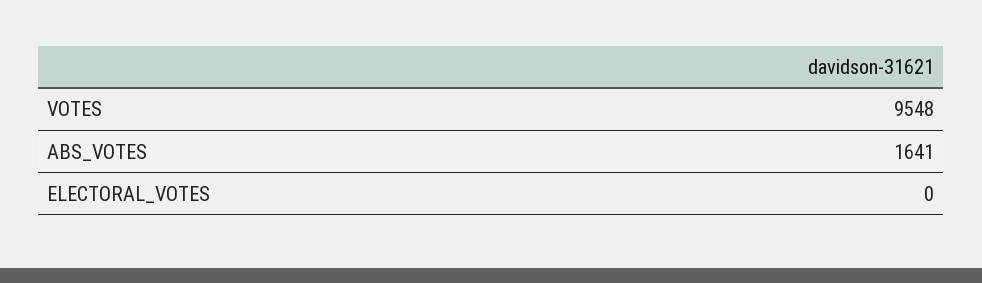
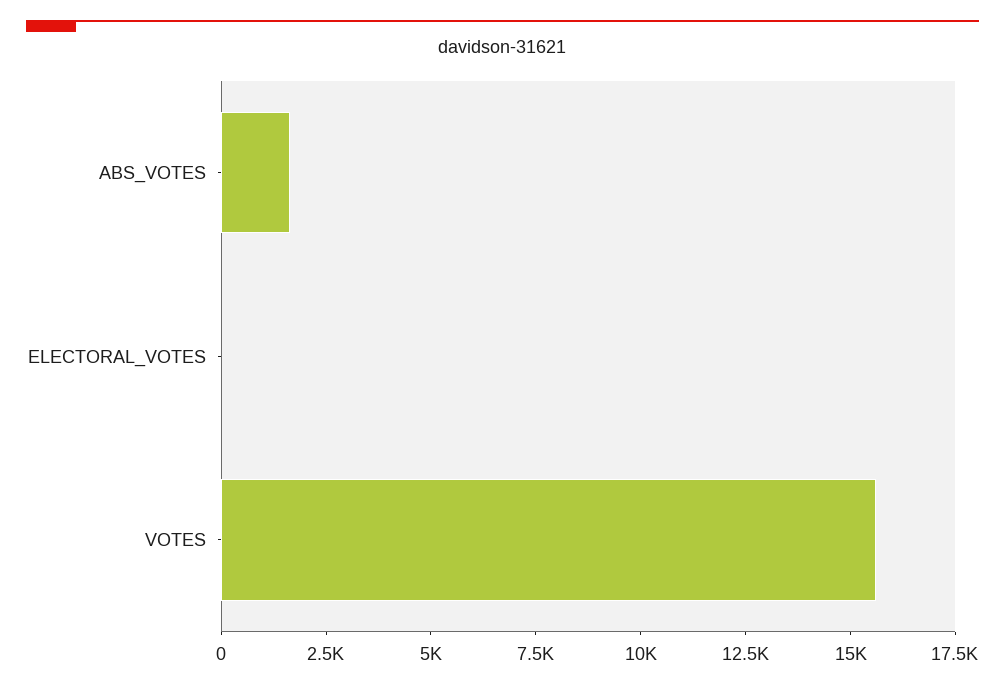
  {
-   "VOTES": 9548,
+   "VOTES": 15500,
    "ABS_VOTES": 1641,
    "ELECTORAL_VOTES": 0
  }

